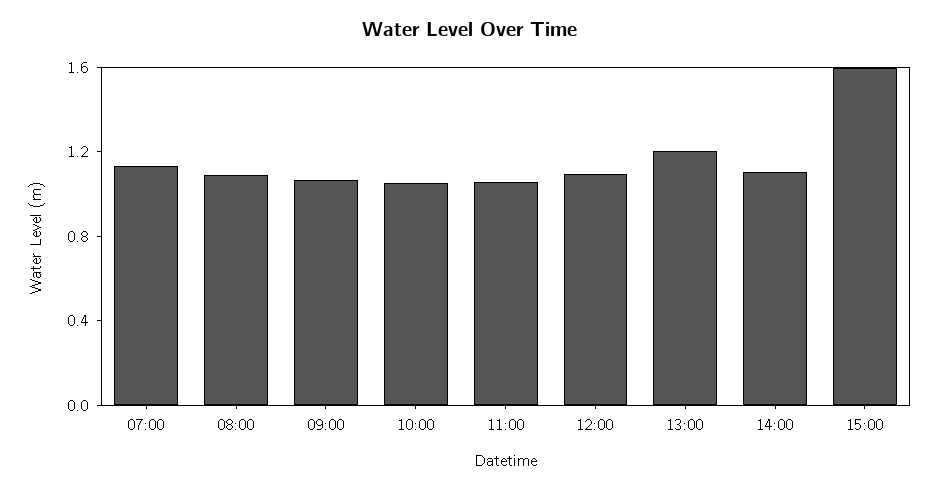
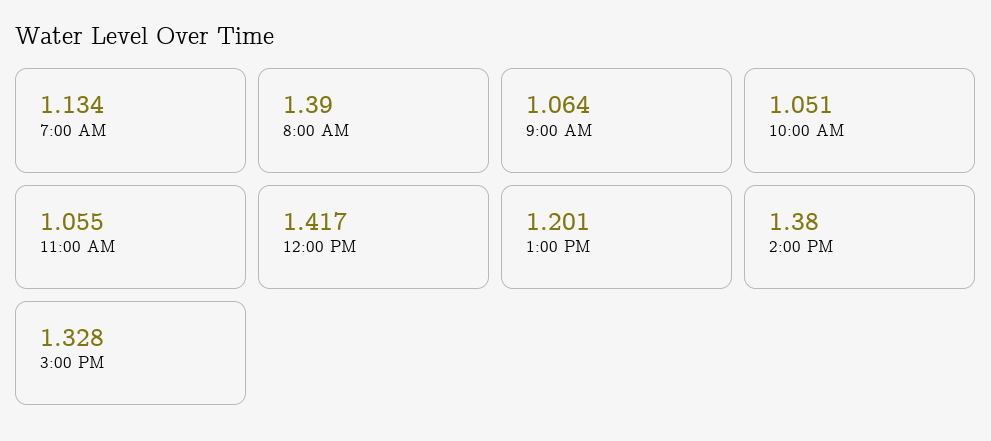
  {
    "07:00": 1.134,
-   "08:00": 1.1,
+   "08:00": 1.39,
    "09:00": 1.064,
    "10:00": 1.051,
    "11:00": 1.055,
-   "12:00": 1.1,
+   "12:00": 1.417,
    "13:00": 1.201,
-   "14:00": 1.1,
+   "14:00": 1.38,
-   "15:00": 1.6
+   "15:00": 1.328
  }

